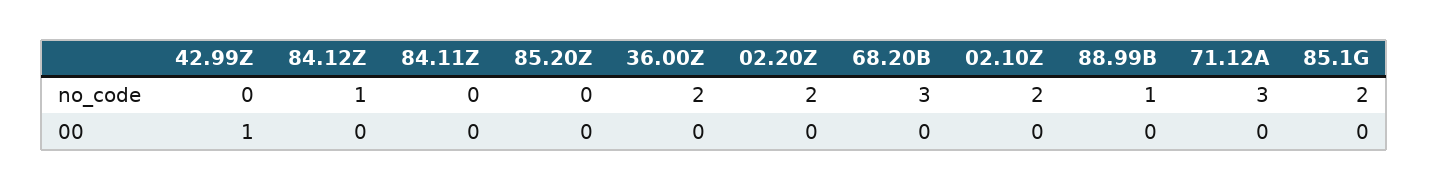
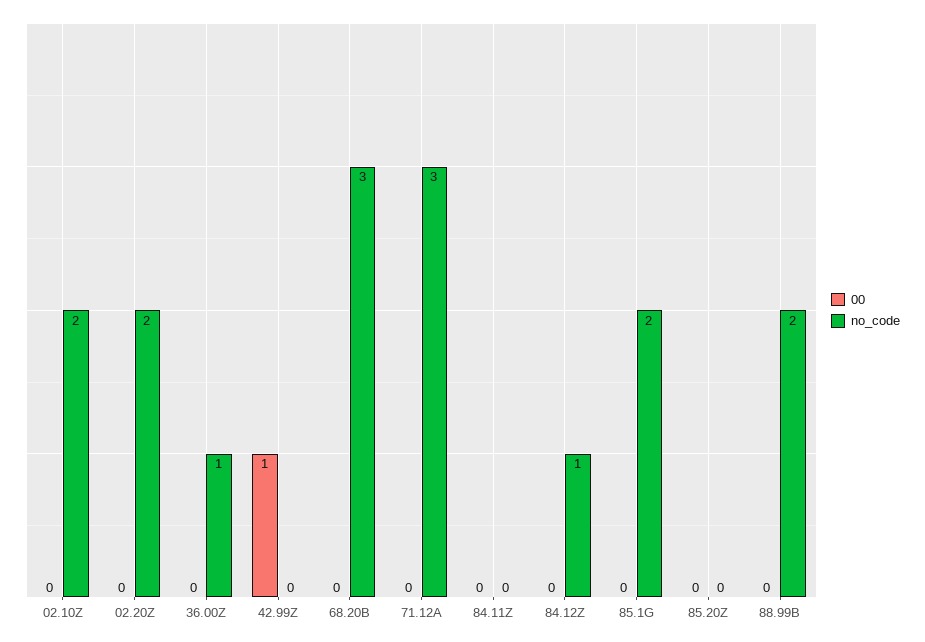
  {
    "no_code": {
      "42.99Z": 0,
      "84.12Z": 1,
      "84.11Z": 0,
      "85.20Z": 0,
-     "36.00Z": 2,
+     "36.00Z": 1,
      "02.20Z": 2,
      "68.20B": 3,
      "02.10Z": 2,
-     "88.99B": 1,
+     "88.99B": 2,
      "71.12A": 3,
      "85.1G": 2
    },
    "00": {
      "42.99Z": 1,
      "84.12Z": 0,
      "84.11Z": 0,
      "85.20Z": 0,
      "36.00Z": 0,
      "02.20Z": 0,
      "68.20B": 0,
      "02.10Z": 0,
      "88.99B": 0,
      "71.12A": 0,
      "85.1G": 0
    }
  }

